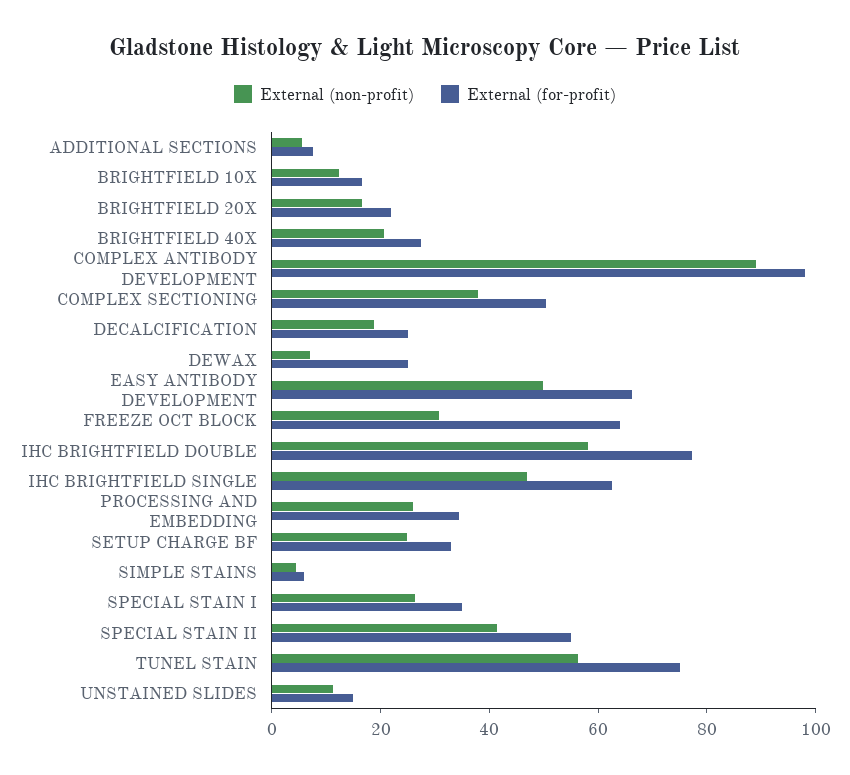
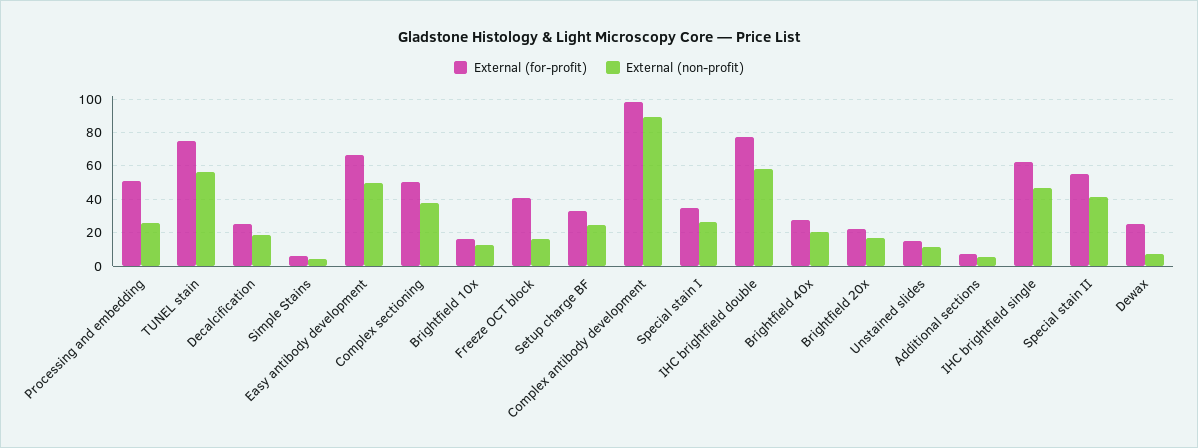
  {
    "External (non-profit)": {
      "ADDITIONAL SECTIONS": 5,
      "BRIGHTFIELD 10X": 10,
      "BRIGHTFIELD 20X": 15,
      "BRIGHTFIELD 40X": 20,
      "COMPLEX ANTIBODY DEVELOPMENT": 90,
      "COMPLEX SECTIONING": 40,
      "DECALCIFICATION": 20,
      "DEWAX": 5,
      "EASY ANTIBODY DEVELOPMENT": 50,
-     "FREEZE OCT BLOCK": 30,
+     "FREEZE OCT BLOCK": 15,
      "IHC BRIGHTFIELD DOUBLE": 60,
      "IHC BRIGHTFIELD SINGLE": 45,
      "PROCESSING AND EMBEDDING": 25,
      "SETUP CHARGE BF": 25,
      "SIMPLE STAINS": 5,
      "SPECIAL STAIN I": 25,
      "SPECIAL STAIN II": 40,
      "TUNEL STAIN": 55,
      "UNSTAINED SLIDES": 10
    },
    "External (for-profit)": {
      "ADDITIONAL SECTIONS": 10,
      "BRIGHTFIELD 10X": 15,
      "BRIGHTFIELD 20X": 20,
      "BRIGHTFIELD 40X": 30,
      "COMPLEX ANTIBODY DEVELOPMENT": 100,
      "COMPLEX SECTIONING": 50,
      "DECALCIFICATION": 25,
      "DEWAX": 25,
      "EASY ANTIBODY DEVELOPMENT": 65,
-     "FREEZE OCT BLOCK": 65,
+     "FREEZE OCT BLOCK": 40,
      "IHC BRIGHTFIELD DOUBLE": 75,
      "IHC BRIGHTFIELD SINGLE": 65,
-     "PROCESSING AND EMBEDDING": 35,
+     "PROCESSING AND EMBEDDING": 50,
      "SETUP CHARGE BF": 35,
      "SIMPLE STAINS": 5,
      "SPECIAL STAIN I": 35,
      "SPECIAL STAIN II": 55,
      "TUNEL STAIN": 75,
      "UNSTAINED SLIDES": 15
    }
  }

